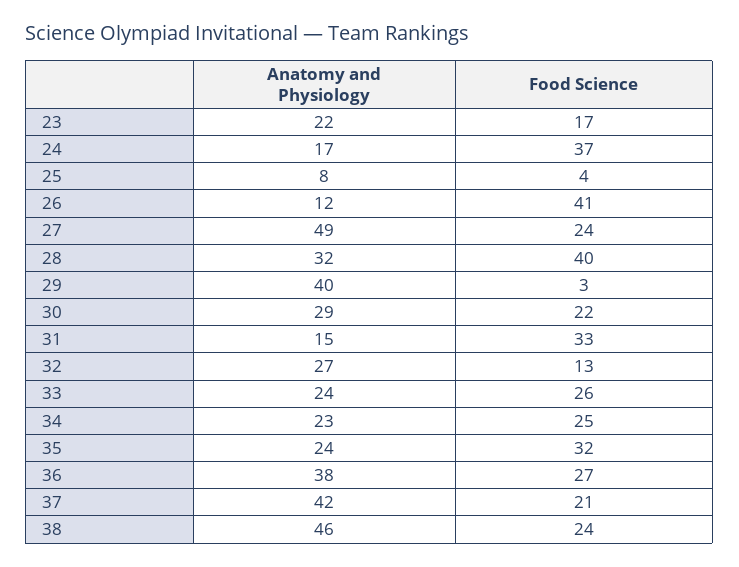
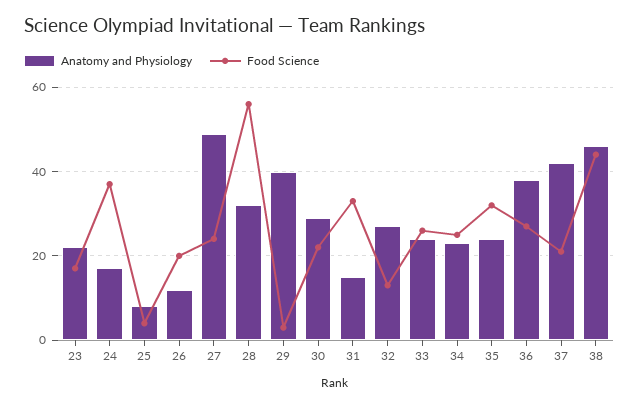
  {
    "Anatomy and Physiology": {
      "23": 22,
      "24": 17,
      "25": 8,
      "26": 12,
      "27": 49,
      "28": 32,
      "29": 40,
      "30": 29,
      "31": 15,
      "32": 27,
      "33": 24,
      "34": 23,
      "35": 24,
      "36": 38,
      "37": 42,
      "38": 46
    },
    "Food Science": {
      "23": 17,
      "24": 37,
      "25": 4,
-     "26": 41,
+     "26": 20,
      "27": 24,
-     "28": 40,
+     "28": 55,
      "29": 3,
      "30": 22,
      "31": 33,
      "32": 13,
      "33": 26,
      "34": 25,
      "35": 32,
      "36": 27,
      "37": 21,
-     "38": 24
+     "38": 45
    }
  }

